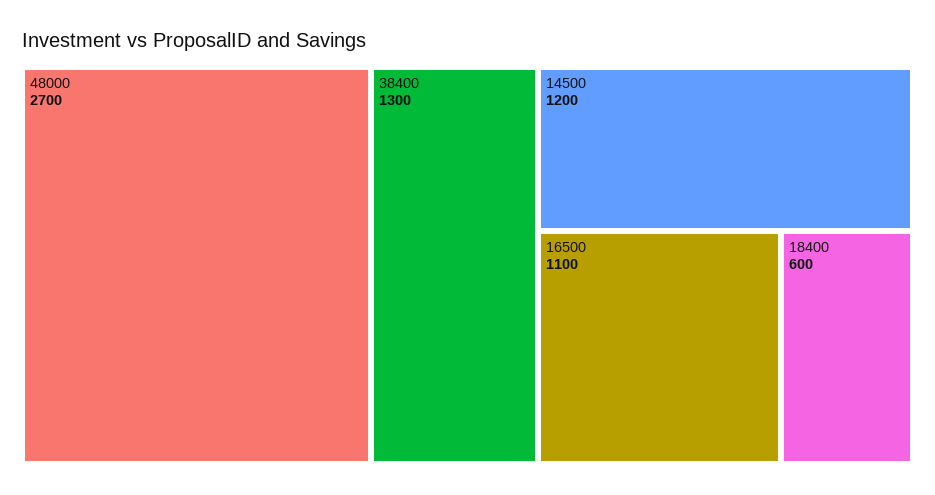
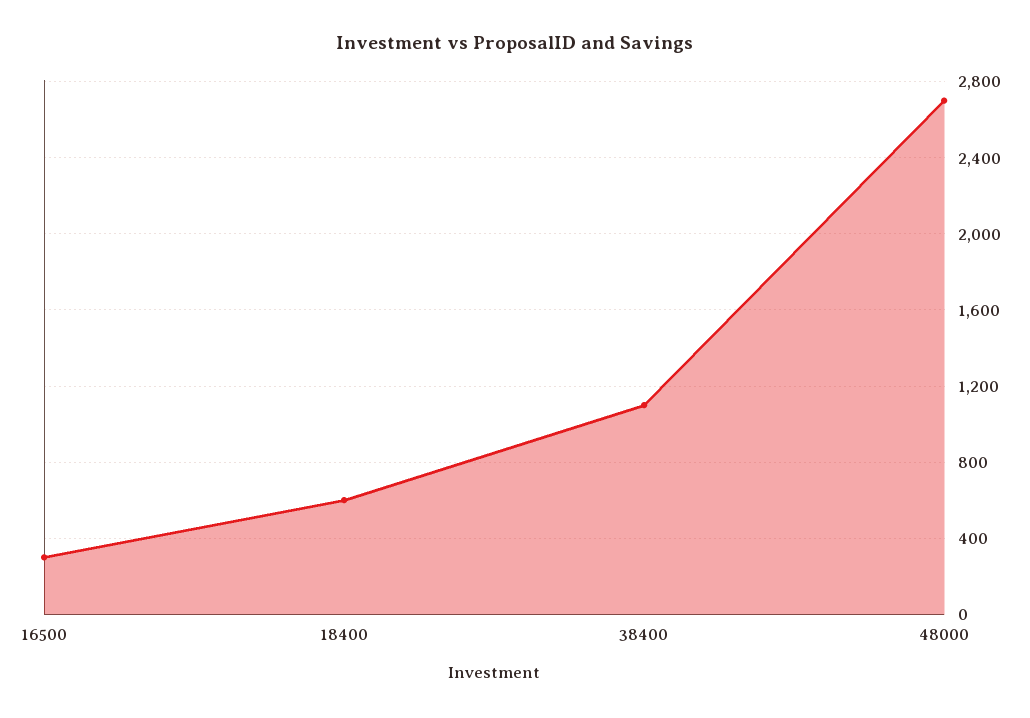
  {
    "48000": 2700,
-   "38400": 1300,
+   "38400": 1100,
-   "14500": 1200,
-   "16500": 1100,
+   "16500": 300,
    "18400": 600
  }

